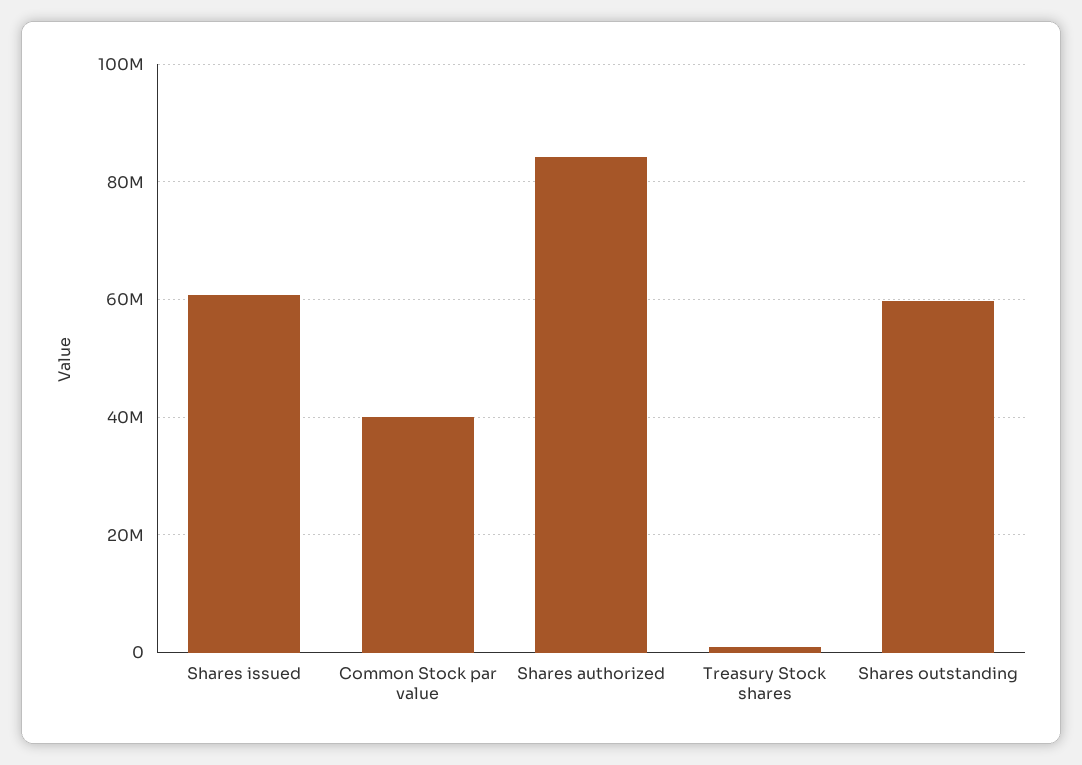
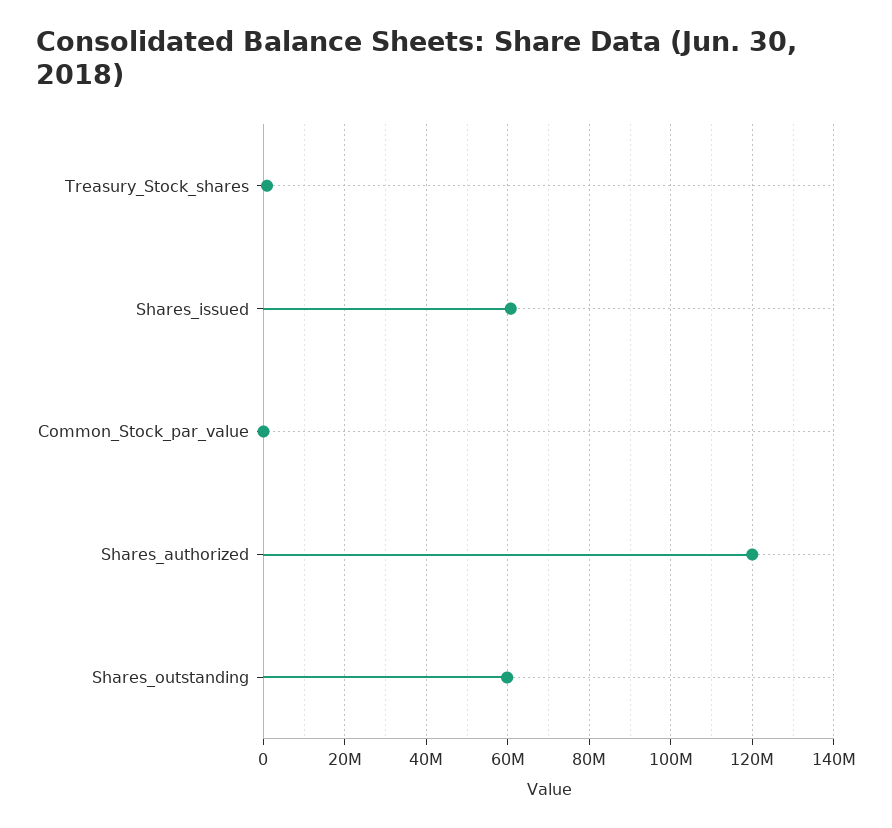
  {
    "Shares issued": 60000000,
-   "Common Stock par value": 40000000,
+   "Common Stock par value": 0,
-   "Shares authorized": 84000000,
+   "Shares authorized": 120000000,
    "Treasury Stock shares": 0,
    "Shares outstanding": 60000000
  }

